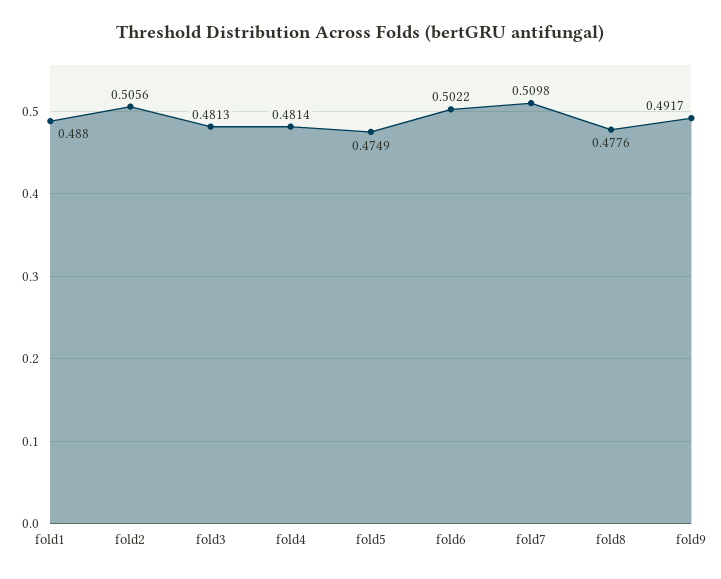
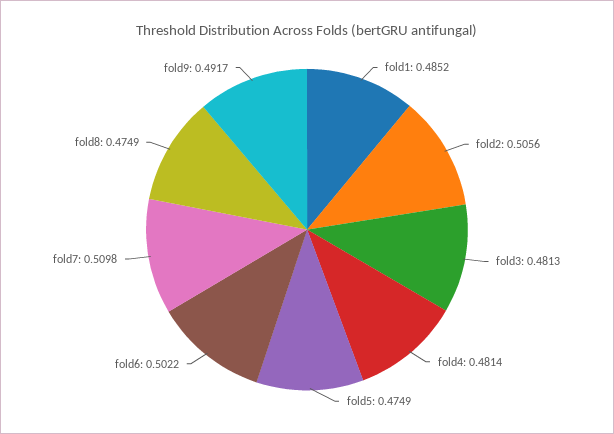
  {
-   "fold1": 0.488,
+   "fold1": 0.4852,
    "fold2": 0.5056,
    "fold3": 0.4813,
    "fold4": 0.4814,
    "fold5": 0.4749,
    "fold6": 0.5022,
    "fold7": 0.5098,
-   "fold8": 0.4776,
+   "fold8": 0.4749,
    "fold9": 0.4917
  }

